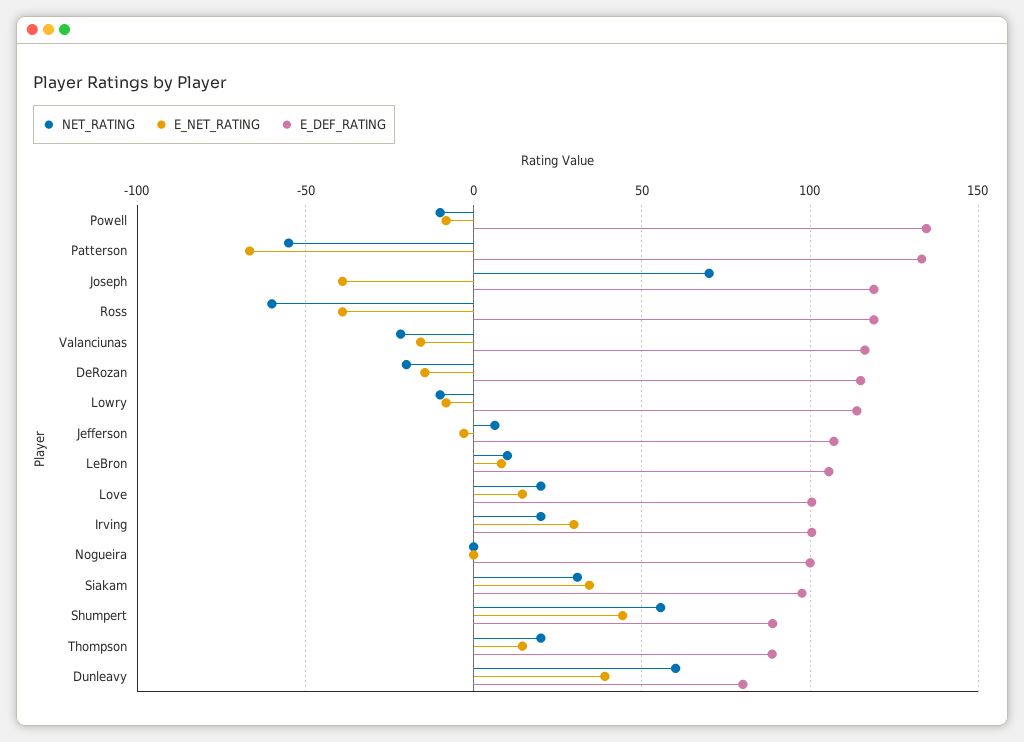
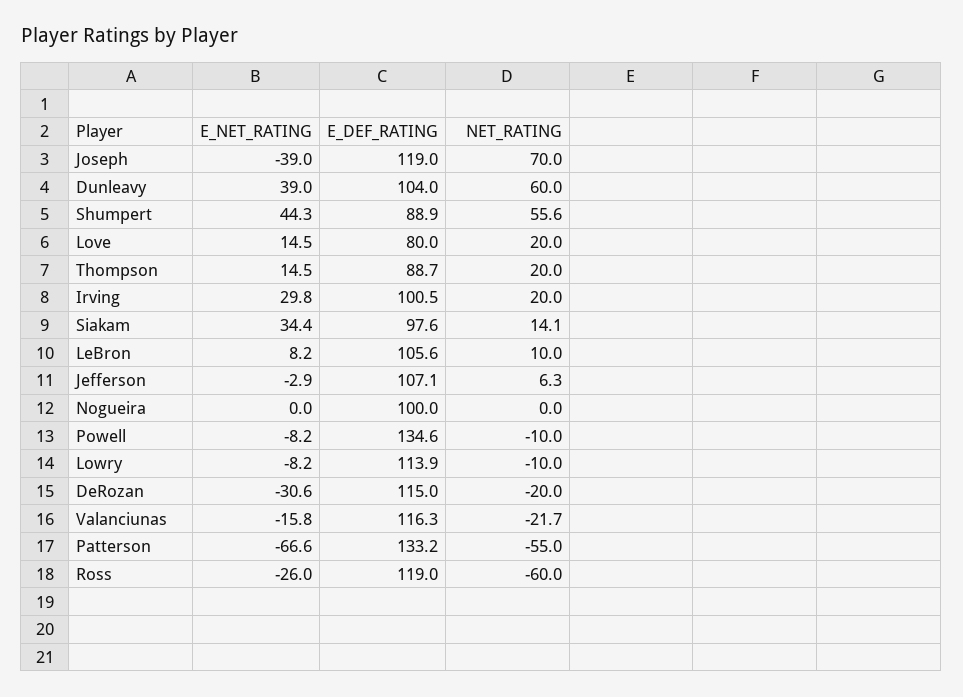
  {
    "NET_RATING": {
      "Powell": -10,
      "Patterson": -55,
      "Joseph": 70,
      "Ross": -60,
      "Valanciunas": -21.7,
      "DeRozan": -20,
      "Lowry": -10,
      "Jefferson": 6.3,
      "LeBron": 10,
      "Love": 20,
      "Irving": 20,
      "Nogueira": 0,
-     "Siakam": 30,
+     "Siakam": 14.1,
      "Shumpert": 55.6,
      "Thompson": 20,
      "Dunleavy": 60
    },
    "E_NET_RATING": {
      "Powell": -8.2,
      "Patterson": -66.6,
      "Joseph": -39,
-     "Ross": -40,
+     "Ross": -26,
      "Valanciunas": -15.8,
-     "DeRozan": -15,
+     "DeRozan": -30.6,
      "Lowry": -8.2,
      "Jefferson": -2.9,
      "LeBron": 8.2,
      "Love": 14.5,
      "Irving": 29.8,
      "Nogueira": 0,
      "Siakam": 34.4,
      "Shumpert": 44.3,
      "Thompson": 14.5,
      "Dunleavy": 39
    },
    "E_DEF_RATING": {
      "Powell": 134.6,
      "Patterson": 133.2,
      "Joseph": 119,
      "Ross": 119,
      "Valanciunas": 116.3,
      "DeRozan": 115,
      "Lowry": 113.9,
      "Jefferson": 107.1,
      "LeBron": 105.6,
-     "Love": 100,
+     "Love": 80,
      "Irving": 100.5,
      "Nogueira": 100,
      "Siakam": 97.6,
      "Shumpert": 88.9,
      "Thompson": 88.7,
-     "Dunleavy": 80
+     "Dunleavy": 104
    }
  }

